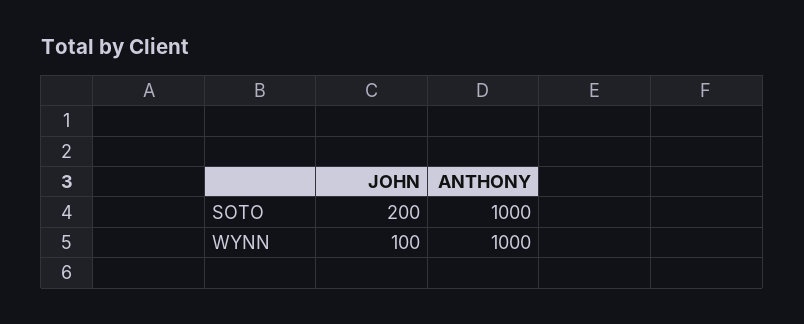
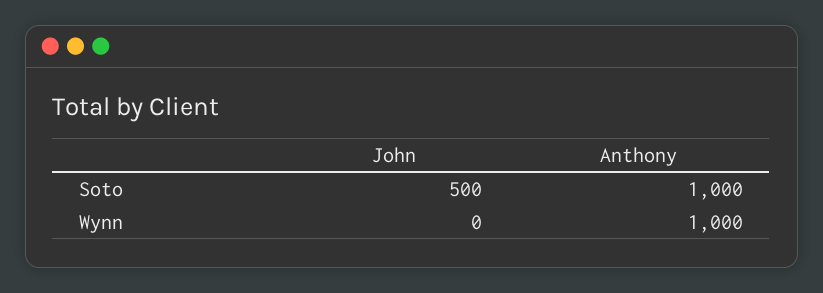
  {
    "JOHN": {
-     "SOTO": 200,
+     "SOTO": 500,
-     "WYNN": 100
+     "WYNN": 0
    },
    "ANTHONY": {
      "SOTO": 1000,
      "WYNN": 1000
    }
  }

